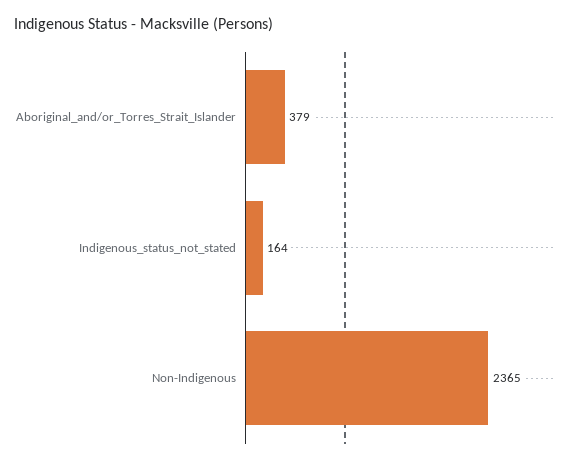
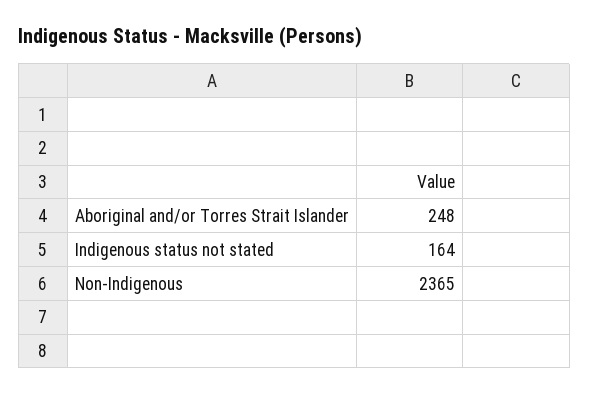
  {
-   "Aboriginal_and/or_Torres_Strait_Islander": 379,
+   "Aboriginal_and/or_Torres_Strait_Islander": 248,
    "Indigenous_status_not_stated": 164,
    "Non-Indigenous": 2365
  }

